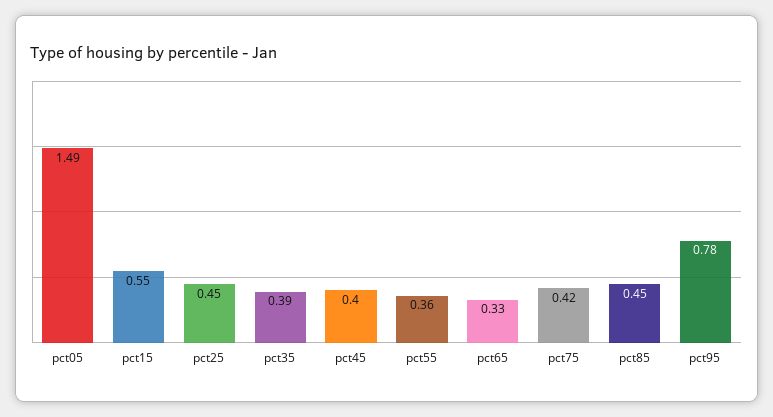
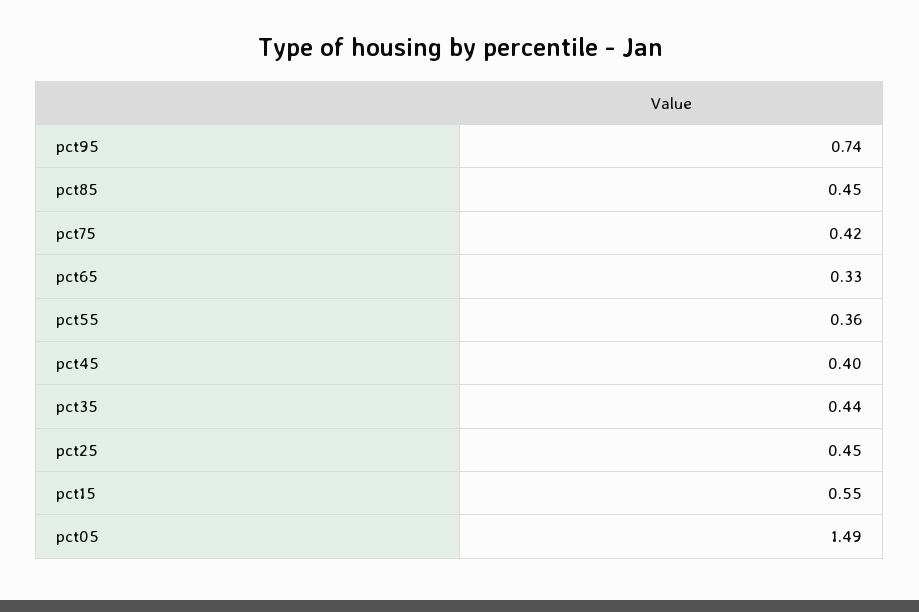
  {
    "pct05": 1.49,
    "pct15": 0.55,
    "pct25": 0.45,
-   "pct35": 0.39,
+   "pct35": 0.44,
    "pct45": 0.4,
    "pct55": 0.36,
    "pct65": 0.33,
    "pct75": 0.42,
    "pct85": 0.45,
-   "pct95": 0.78
+   "pct95": 0.74
  }

